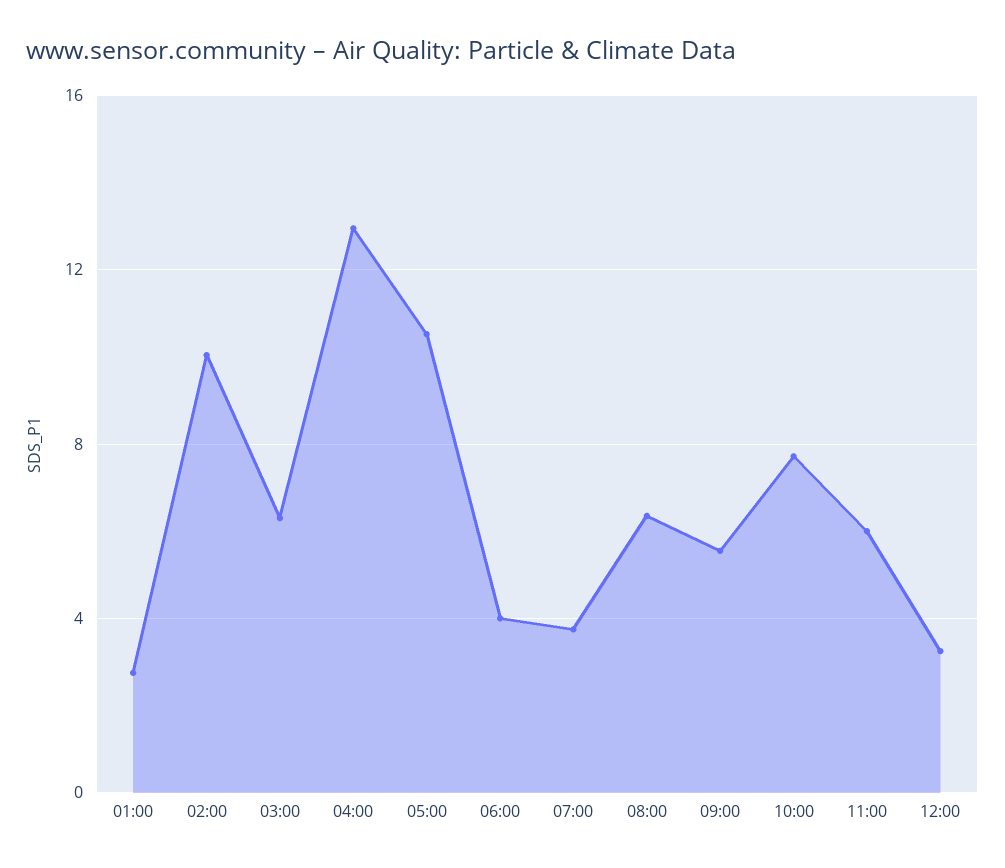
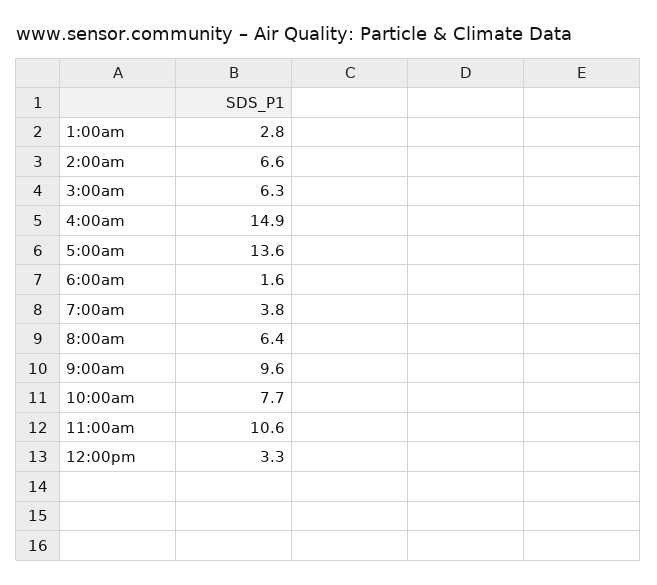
  {
    "01:00": 2.8,
-   "02:00": 10,
+   "02:00": 6.6,
    "03:00": 6.3,
-   "04:00": 13,
+   "04:00": 14.9,
-   "05:00": 10.5,
+   "05:00": 13.6,
-   "06:00": 4,
+   "06:00": 1.6,
    "07:00": 3.8,
    "08:00": 6.4,
-   "09:00": 5.5,
+   "09:00": 9.6,
    "10:00": 7.7,
-   "11:00": 6,
+   "11:00": 10.6,
    "12:00": 3.3
  }

